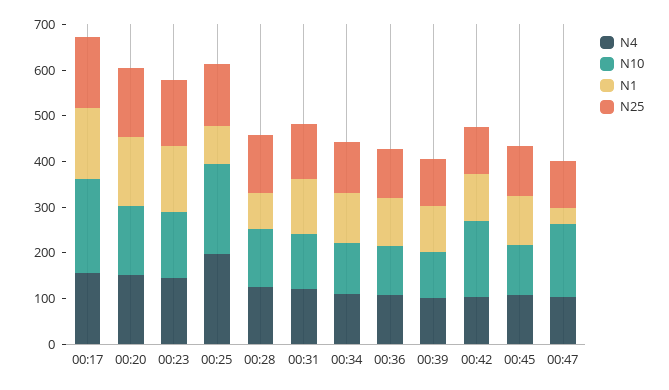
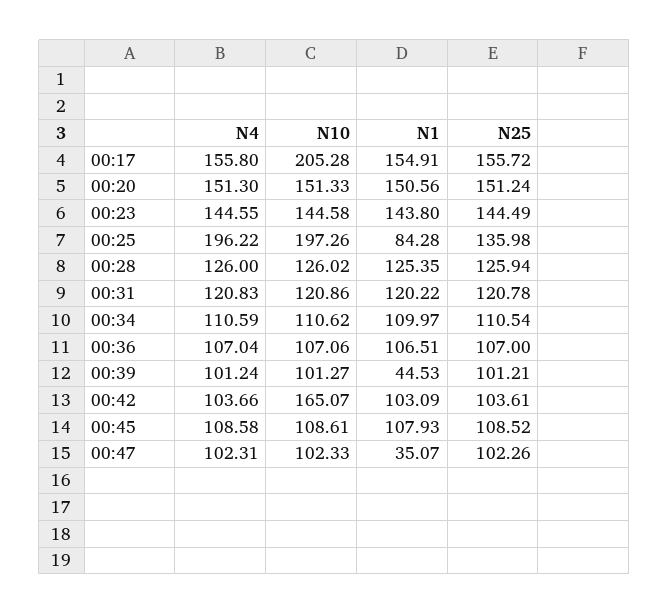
  {
    "N4": {
      "00:17": 155.8,
      "00:20": 151.3,
      "00:23": 144.55,
      "00:25": 196.22,
      "00:28": 126,
      "00:31": 120.83,
      "00:34": 110.59,
      "00:36": 107.04,
      "00:39": 101.24,
      "00:42": 103.66,
      "00:45": 108.58,
      "00:47": 102.31
    },
    "N10": {
      "00:17": 205.28,
      "00:20": 151.33,
      "00:23": 144.58,
      "00:25": 197.26,
      "00:28": 126.02,
      "00:31": 120.86,
      "00:34": 110.62,
      "00:36": 107.06,
      "00:39": 101.27,
      "00:42": 165.07,
      "00:45": 108.61,
-     "00:47": 160
+     "00:47": 102.33
    },
    "N1": {
      "00:17": 154.91,
      "00:20": 150.56,
      "00:23": 143.8,
      "00:25": 84.28,
-     "00:28": 80,
+     "00:28": 125.35,
      "00:31": 120.22,
      "00:34": 109.97,
      "00:36": 106.51,
-     "00:39": 100,
+     "00:39": 44.53,
      "00:42": 103.09,
      "00:45": 107.93,
      "00:47": 35.07
    },
    "N25": {
      "00:17": 155.72,
      "00:20": 151.24,
      "00:23": 144.49,
      "00:25": 135.98,
      "00:28": 125.94,
      "00:31": 120.78,
      "00:34": 110.54,
      "00:36": 107,
      "00:39": 101.21,
      "00:42": 103.61,
      "00:45": 108.52,
      "00:47": 102.26
    }
  }

